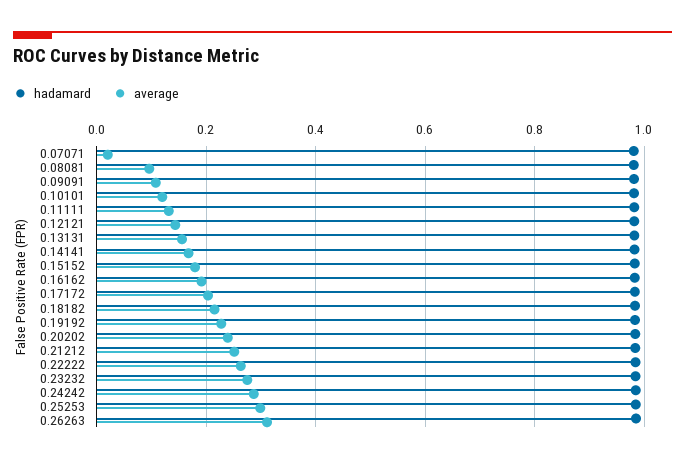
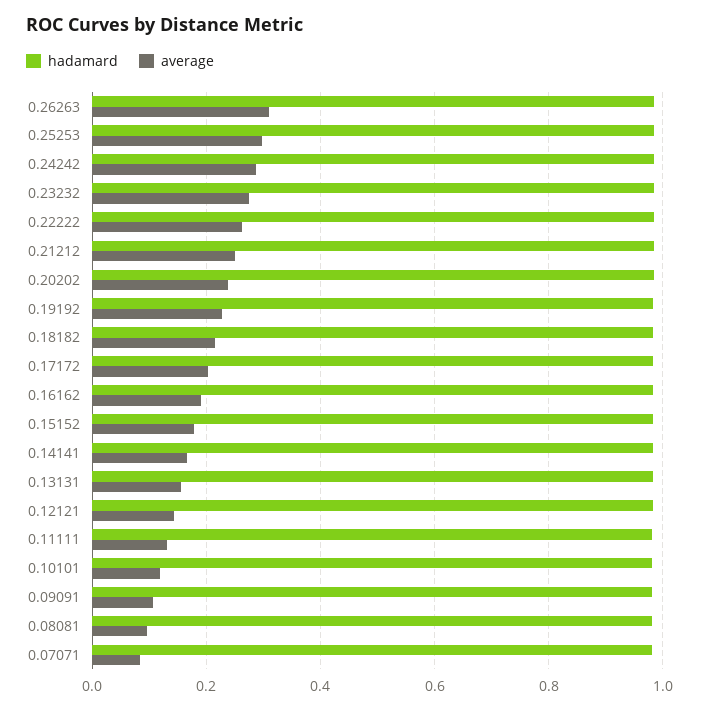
  {
    "hadamard": {
      "0.07071": 0.98,
      "0.08081": 0.98,
      "0.09091": 0.98,
      "0.10101": 0.98,
      "0.11111": 0.98,
      "0.12121": 0.98,
      "0.13131": 0.98,
      "0.14141": 0.98,
      "0.15152": 0.98,
      "0.16162": 0.98,
      "0.17172": 0.98,
      "0.18182": 0.98,
      "0.19192": 0.98,
      "0.20202": 0.98,
      "0.21212": 0.98,
      "0.22222": 0.98,
      "0.23232": 0.98,
      "0.24242": 0.98,
      "0.25253": 0.98,
      "0.26263": 0.98
    },
    "average": {
-     "0.07071": 0.02,
+     "0.07071": 0.08,
      "0.08081": 0.1,
      "0.09091": 0.1,
      "0.10101": 0.12,
      "0.11111": 0.14,
      "0.12121": 0.14,
      "0.13131": 0.16,
      "0.14141": 0.16,
      "0.15152": 0.18,
      "0.16162": 0.2,
      "0.17172": 0.2,
      "0.18182": 0.22,
      "0.19192": 0.22,
      "0.20202": 0.24,
      "0.21212": 0.26,
      "0.22222": 0.26,
      "0.23232": 0.28,
      "0.24242": 0.28,
      "0.25253": 0.3,
      "0.26263": 0.32
    }
  }

